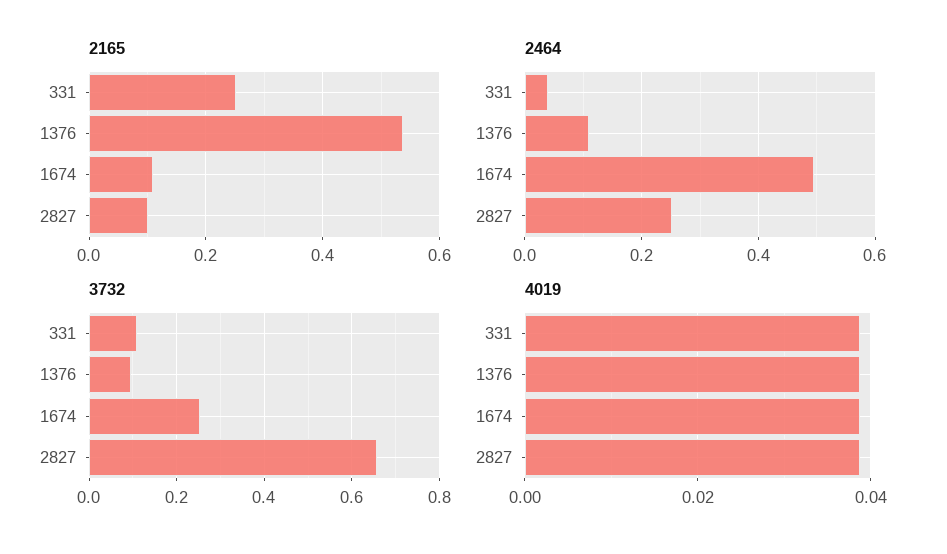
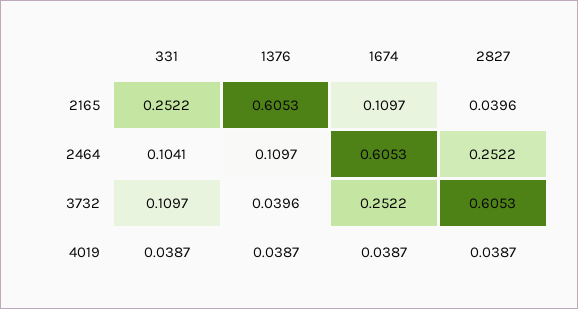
  {
    "2165": {
      "331": 0.2522,
-     "1376": 0.54,
+     "1376": 0.6053,
      "1674": 0.1097,
-     "2827": 0.1
+     "2827": 0.0396
    },
    "2464": {
-     "331": 0.04,
+     "331": 0.1041,
      "1376": 0.1097,
-     "1674": 0.5,
+     "1674": 0.6053,
      "2827": 0.2522
    },
    "3732": {
      "331": 0.1097,
-     "1376": 0.1,
+     "1376": 0.0396,
      "1674": 0.2522,
-     "2827": 0.66
+     "2827": 0.6053
    },
    "4019": {
      "331": 0.0387,
      "1376": 0.0387,
      "1674": 0.0387,
      "2827": 0.0387
    }
  }

